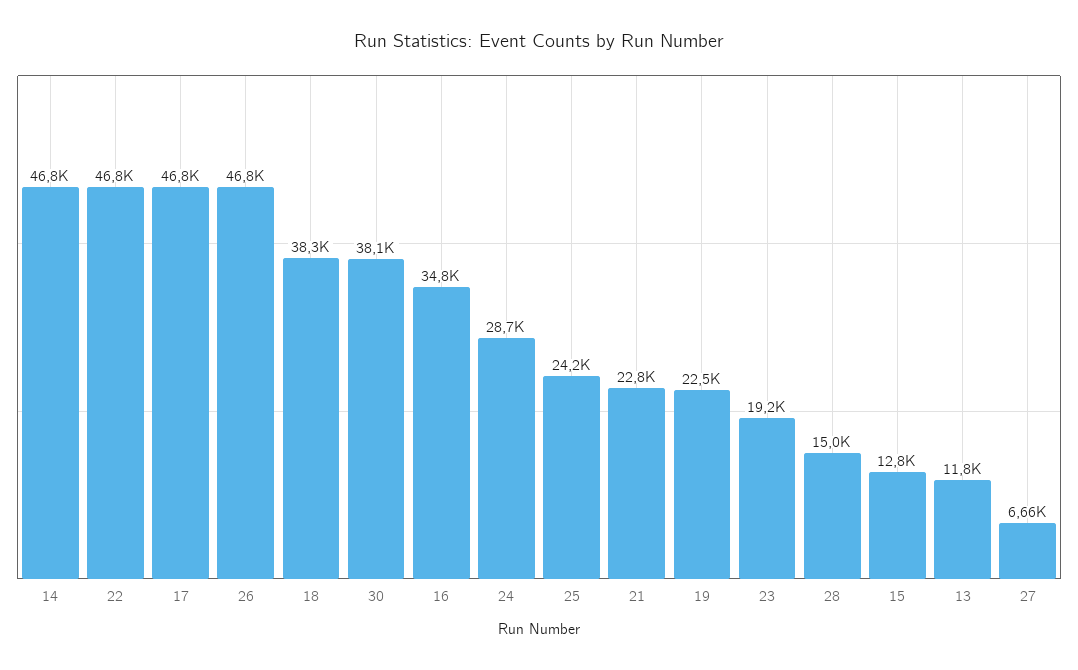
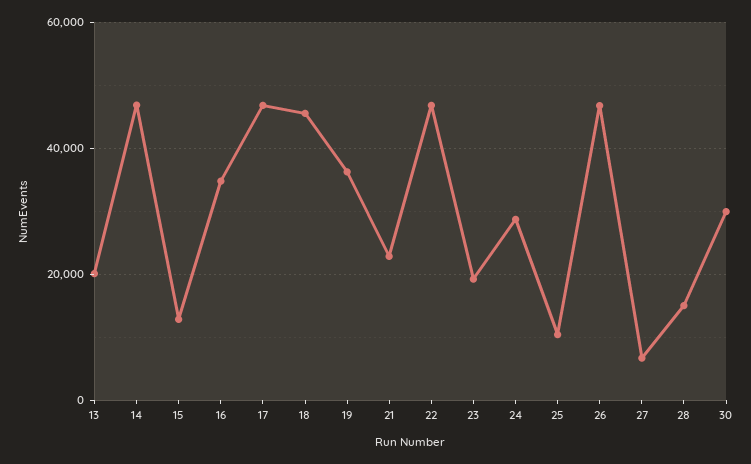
  {
    "14": 46800,
    "22": 46800,
    "17": 46800,
    "26": 46800,
-   "18": 38300,
+   "18": 46000,
-   "30": 38100,
+   "30": 30000,
    "16": 34800,
    "24": 28700,
-   "25": 24200,
+   "25": 10000,
    "21": 22800,
-   "19": 22500,
+   "19": 36000,
    "23": 19200,
    "28": 15000,
    "15": 12800,
-   "13": 11800,
+   "13": 20000,
    "27": 6660
  }

